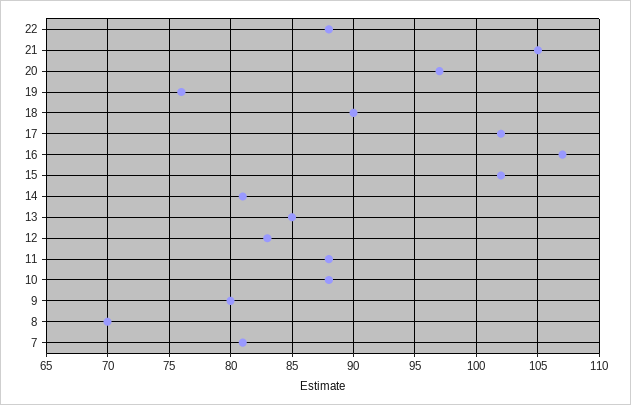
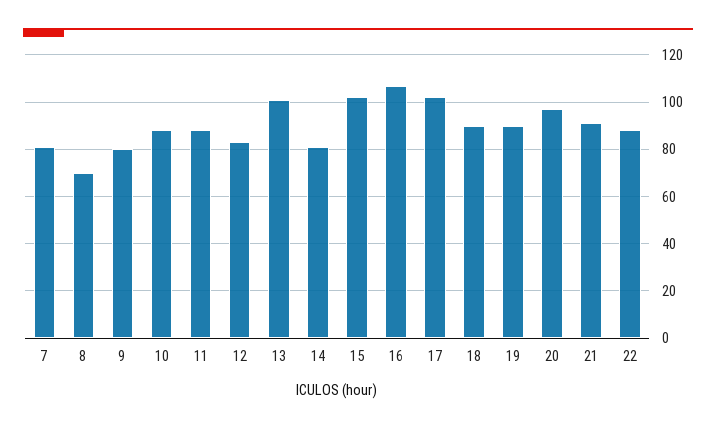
  {
    "22": 88,
-   "21": 105,
+   "21": 90,
    "20": 97,
-   "19": 76,
+   "19": 90,
    "18": 90,
    "17": 102,
    "16": 107,
    "15": 102,
    "14": 81,
-   "13": 85,
+   "13": 100,
    "12": 83,
    "11": 88,
    "10": 88,
    "9": 80,
    "8": 70,
    "7": 81
  }

